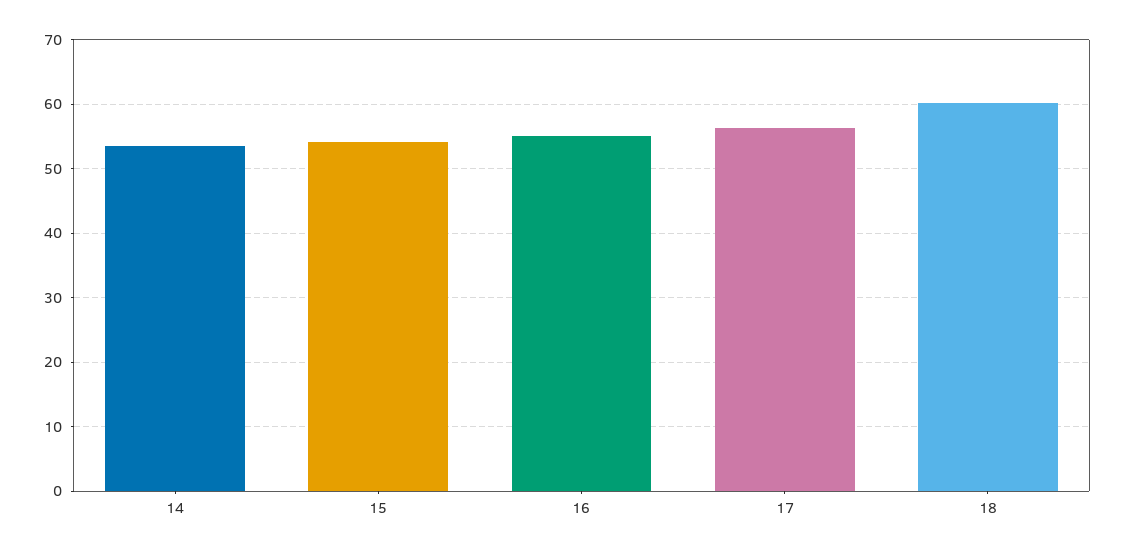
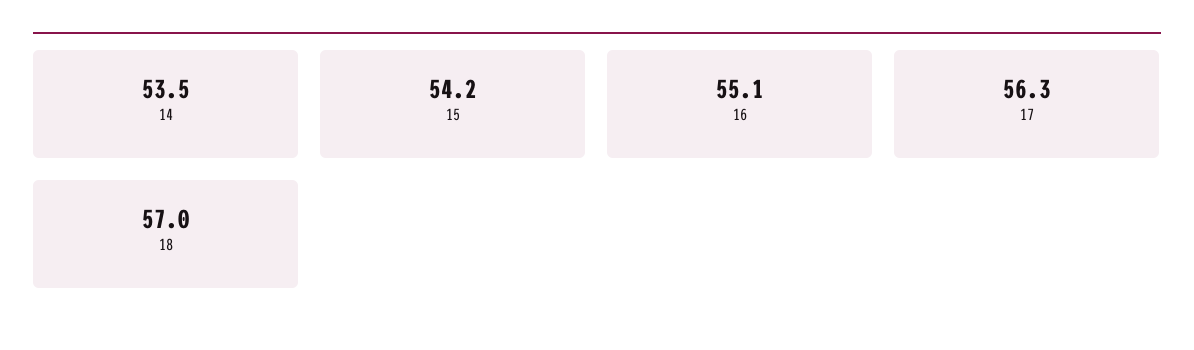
  {
    "14": 53.5,
    "15": 54.2,
    "16": 55.1,
    "17": 56.3,
-   "18": 60
+   "18": 57
  }

